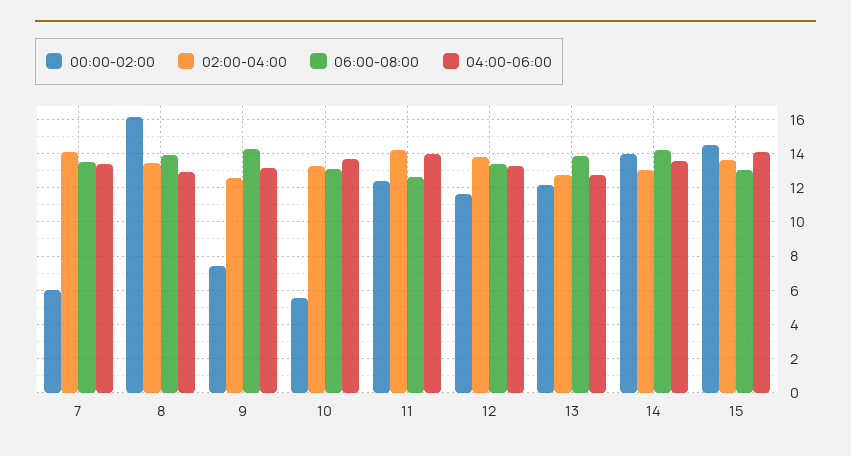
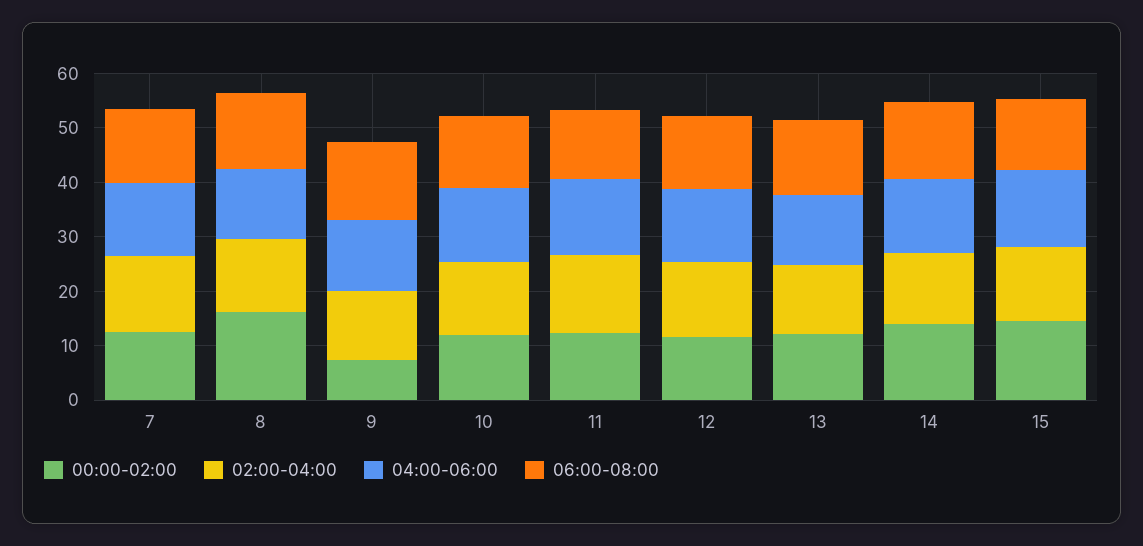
  {
    "00:00-02:00": {
-     "7": 6,
+     "7": 12,
      "8": 16,
      "9": 7.5,
-     "10": 5.5,
+     "10": 12,
      "11": 12.5,
      "12": 11.5,
      "13": 12,
      "14": 14,
      "15": 14.5
    },
    "02:00-04:00": {
      "7": 14,
      "8": 13.5,
      "9": 12.5,
      "10": 13.5,
      "11": 14,
      "12": 14,
      "13": 13,
      "14": 13,
      "15": 13.5
    },
    "06:00-08:00": {
      "7": 13.5,
      "8": 14,
      "9": 14.5,
      "10": 13,
      "11": 12.5,
      "12": 13.5,
      "13": 14,
      "14": 14,
      "15": 13
    },
    "04:00-06:00": {
      "7": 13.5,
      "8": 13,
      "9": 13,
      "10": 13.5,
      "11": 14,
      "12": 13.5,
      "13": 13,
      "14": 13.5,
      "15": 14
    }
  }

